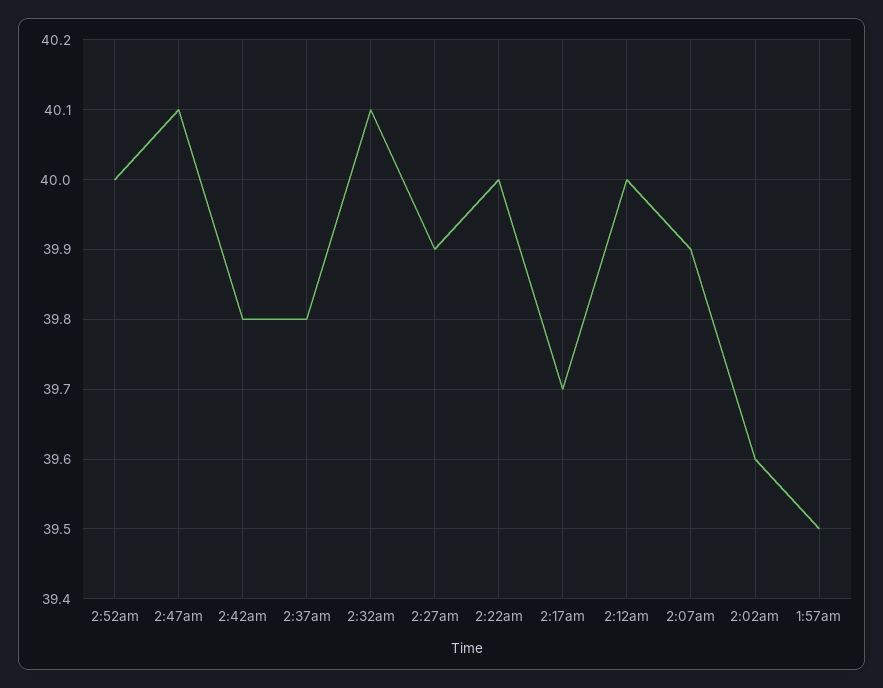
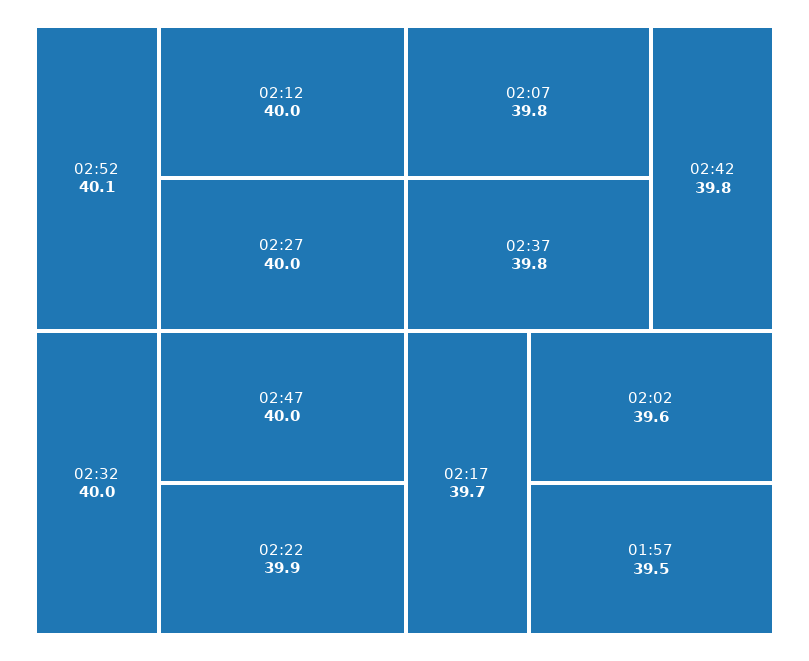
  {
-   "2:52am": 40,
+   "2:52am": 40.1,
-   "2:47am": 40.1,
+   "2:47am": 40,
    "2:42am": 39.8,
    "2:37am": 39.8,
-   "2:32am": 40.1,
+   "2:32am": 40,
-   "2:27am": 39.9,
+   "2:27am": 40,
-   "2:22am": 40,
+   "2:22am": 39.9,
    "2:17am": 39.7,
    "2:12am": 40,
-   "2:07am": 39.9,
+   "2:07am": 39.8,
    "2:02am": 39.6,
    "1:57am": 39.5
  }

